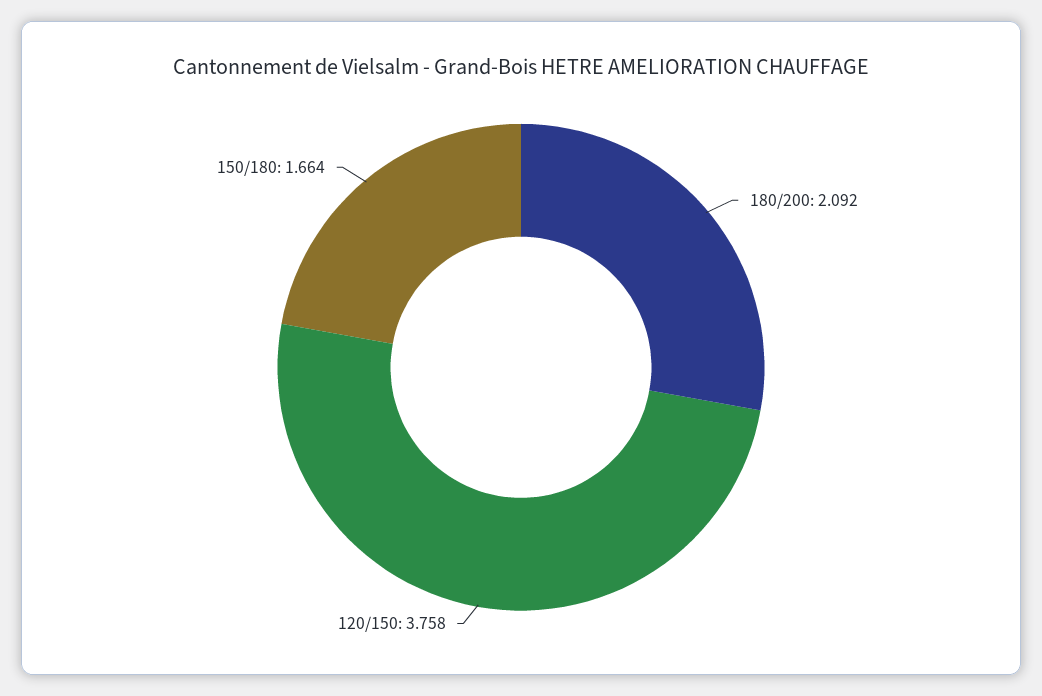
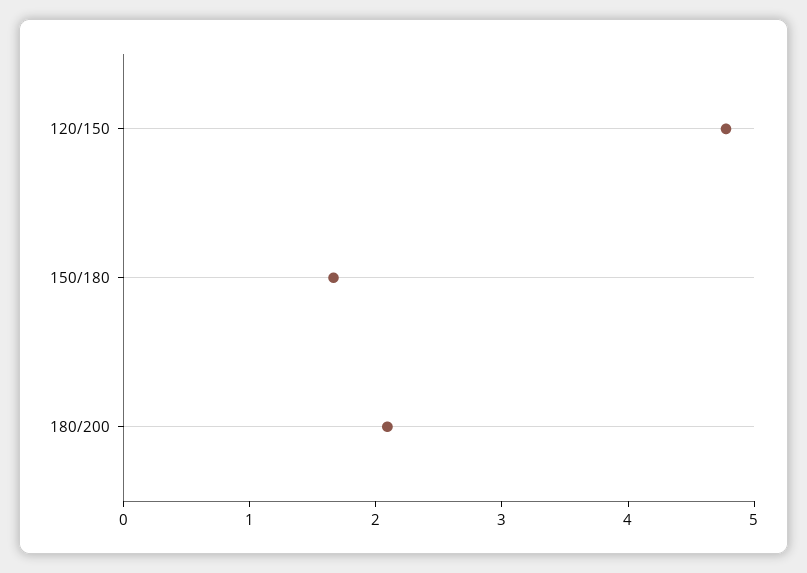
  {
    "180/200": 2.092,
-   "120/150": 3.758,
+   "120/150": 4.8,
    "150/180": 1.664
  }

